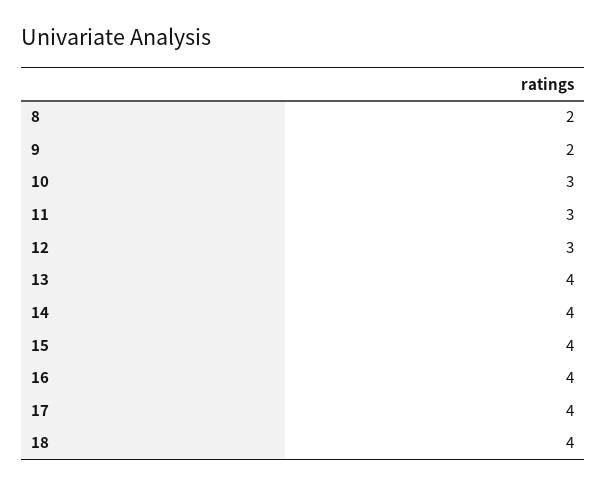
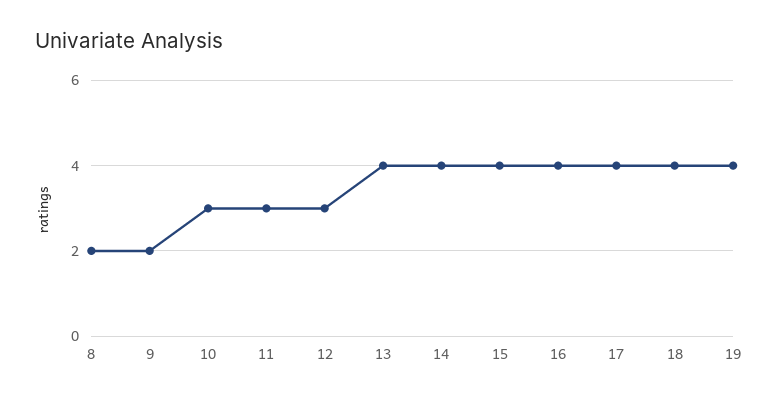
  {
    "8": 2,
    "9": 2,
    "10": 3,
    "11": 3,
    "12": 3,
    "13": 4,
    "14": 4,
    "15": 4,
    "16": 4,
    "17": 4,
-   "18": 4
+   "18": 4,
+   "19": 4
  }

